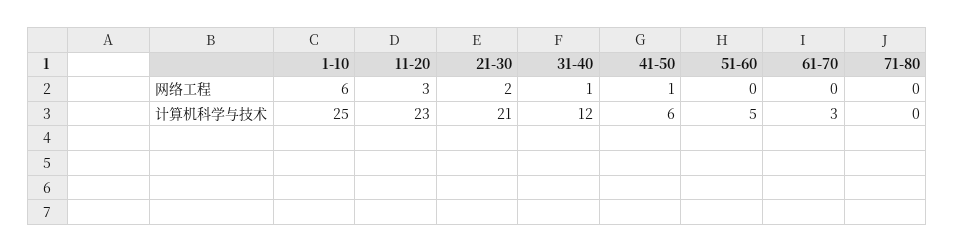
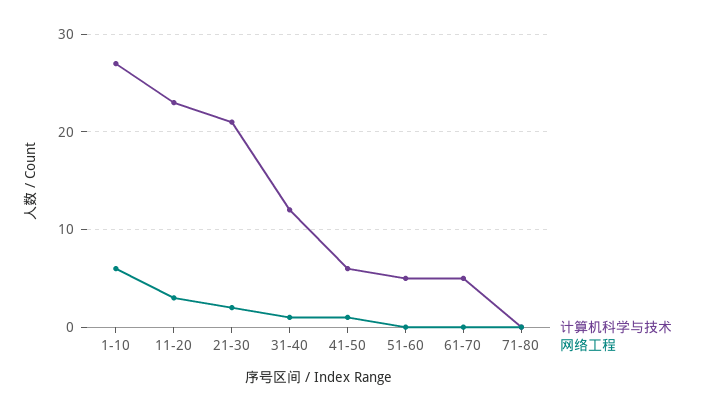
  {
    "网络工程": {
      "1-10": 6,
      "11-20": 3,
      "21-30": 2,
      "31-40": 1,
      "41-50": 1,
      "51-60": 0,
      "61-70": 0,
      "71-80": 0
    },
    "计算机科学与技术": {
-     "1-10": 25,
+     "1-10": 27,
      "11-20": 23,
      "21-30": 21,
      "31-40": 12,
      "41-50": 6,
      "51-60": 5,
-     "61-70": 3,
+     "61-70": 5,
      "71-80": 0
    }
  }

